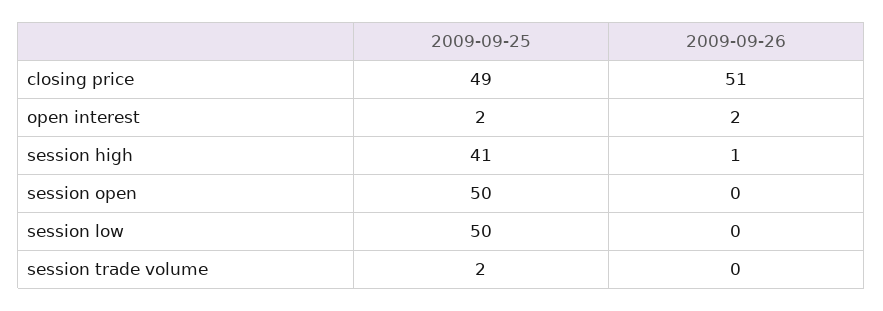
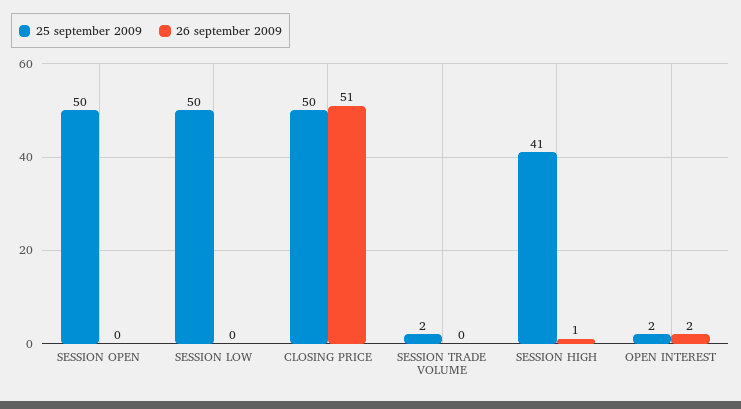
  {
    "2009-09-25": {
-     "closing price": 49,
+     "closing price": 50,
      "open interest": 2,
      "session high": 41,
      "session open": 50,
      "session low": 50,
      "session trade volume": 2
    },
    "2009-09-26": {
      "closing price": 51,
      "open interest": 2,
      "session high": 1,
      "session open": 0,
      "session low": 0,
      "session trade volume": 0
    }
  }

